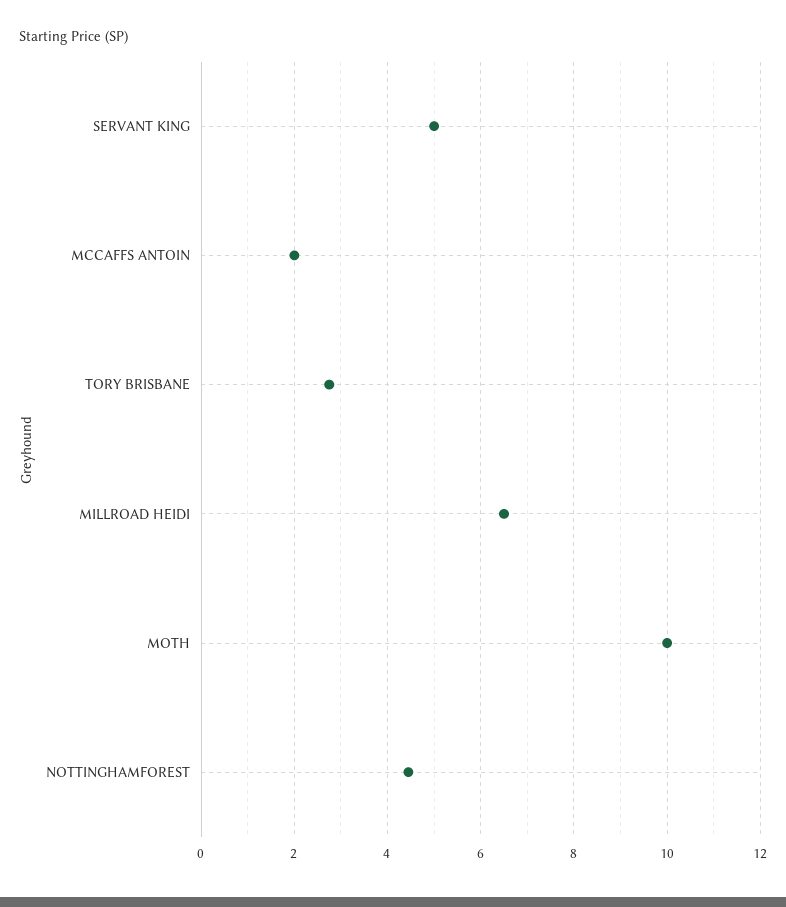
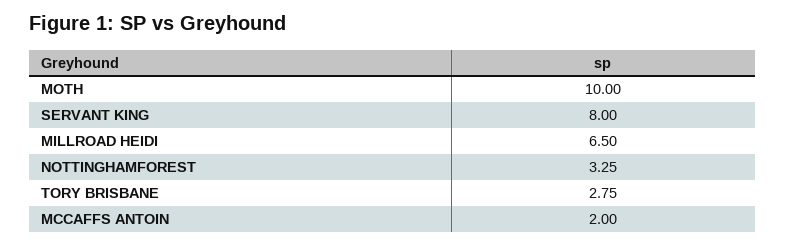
  {
-   "SERVANT KING": 5,
+   "SERVANT KING": 8,
    "MCCAFFS ANTOIN": 2,
    "TORY BRISBANE": 2.75,
    "MILLROAD HEIDI": 6.5,
    "MOTH": 10,
-   "NOTTINGHAMFOREST": 4.4
+   "NOTTINGHAMFOREST": 3.25
  }

